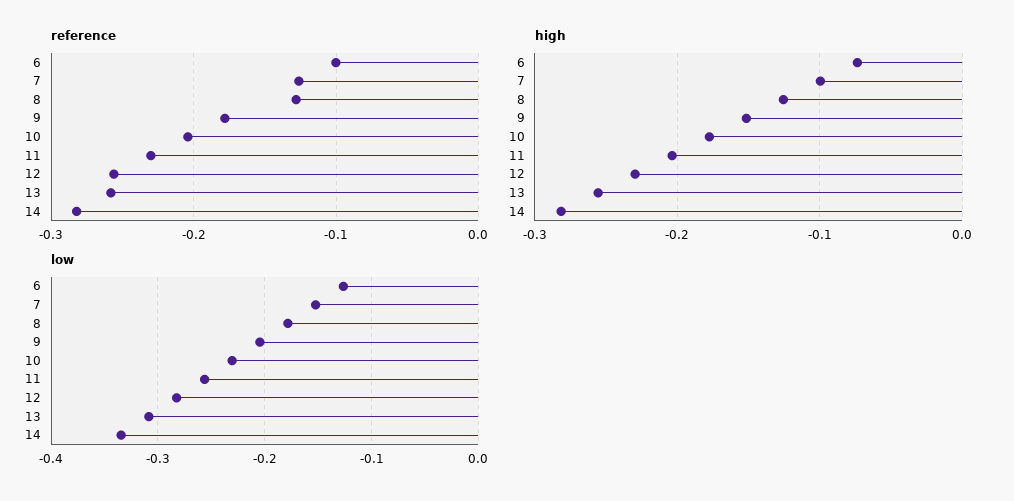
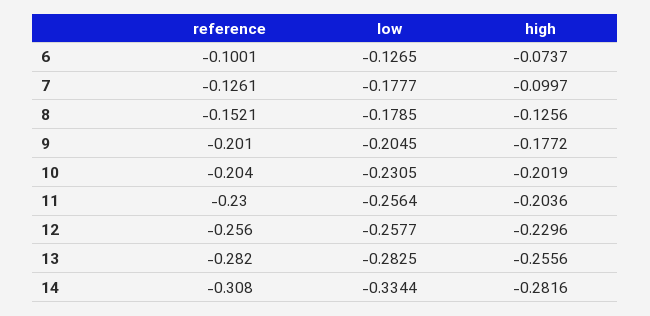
  {
    "reference": {
      "6": -0.1001,
      "7": -0.1261,
-     "8": -0.13,
+     "8": -0.1521,
-     "9": -0.18,
+     "9": -0.201,
      "10": -0.204,
      "11": -0.23,
      "12": -0.256,
-     "13": -0.26,
+     "13": -0.282,
-     "14": -0.28
+     "14": -0.308
    },
    "high": {
      "6": -0.0737,
      "7": -0.0997,
      "8": -0.1256,
-     "9": -0.15,
+     "9": -0.1772,
-     "10": -0.18,
+     "10": -0.2019,
      "11": -0.2036,
      "12": -0.2296,
      "13": -0.2556,
      "14": -0.2816
    },
    "low": {
      "6": -0.1265,
-     "7": -0.15,
+     "7": -0.1777,
      "8": -0.1785,
      "9": -0.2045,
      "10": -0.2305,
      "11": -0.2564,
-     "12": -0.28,
+     "12": -0.2577,
-     "13": -0.31,
+     "13": -0.2825,
      "14": -0.3344
    }
  }

